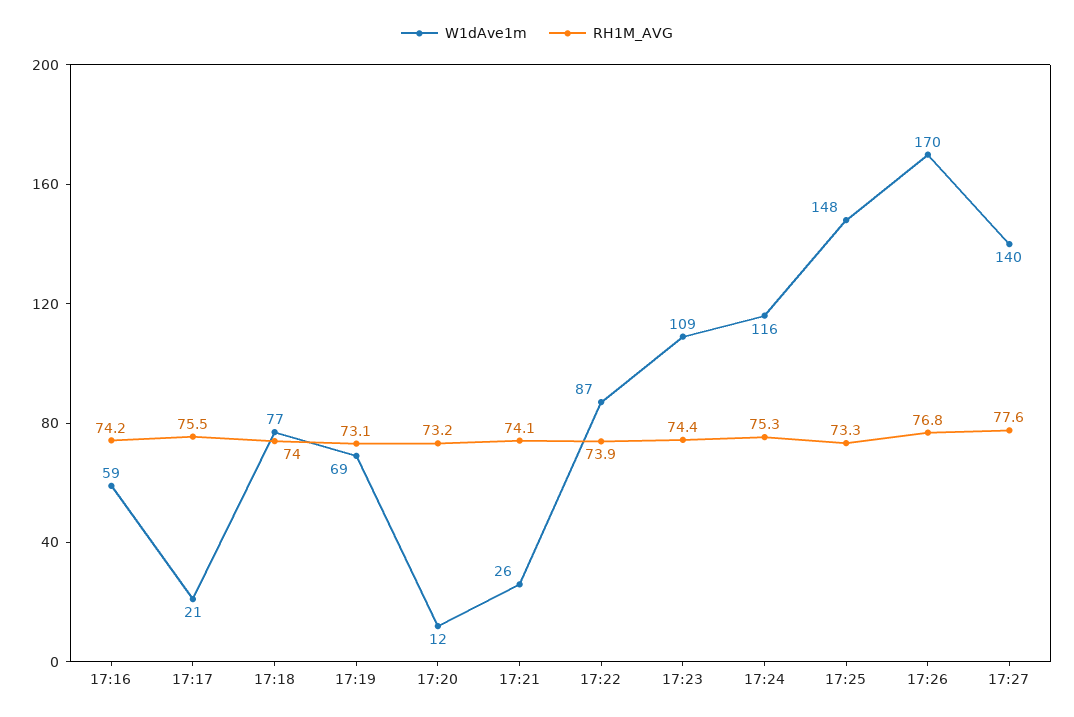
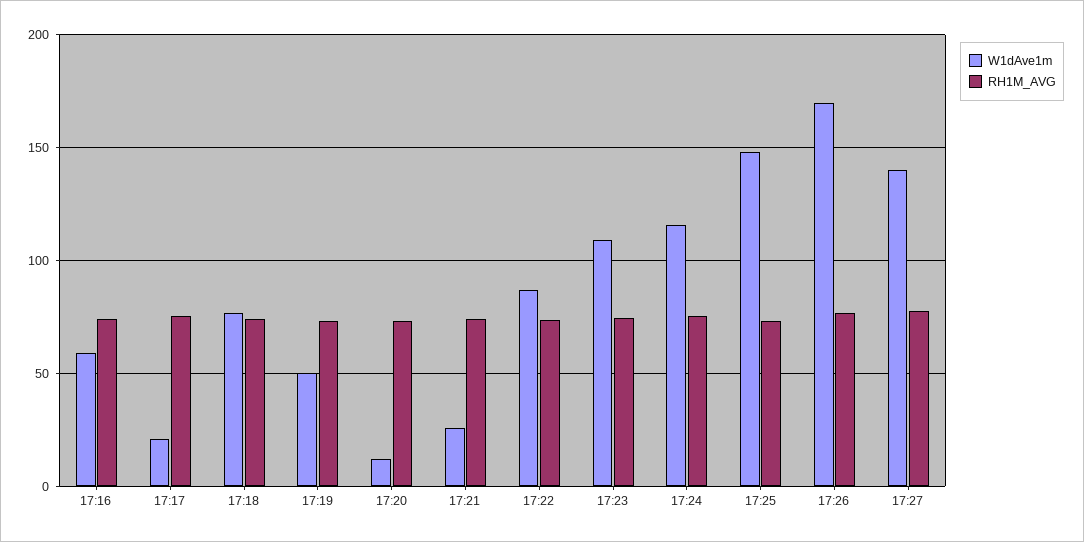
  {
    "W1dAve1m": {
      "17:16": 59,
      "17:17": 21,
      "17:18": 77,
-     "17:19": 69,
+     "17:19": 50,
      "17:20": 12,
      "17:21": 26,
      "17:22": 87,
      "17:23": 109,
      "17:24": 116,
      "17:25": 148,
      "17:26": 170,
      "17:27": 140
    },
    "RH1M_AVG": {
      "17:16": 74.2,
      "17:17": 75.5,
      "17:18": 74,
      "17:19": 73.1,
      "17:20": 73.2,
      "17:21": 74.1,
      "17:22": 73.9,
      "17:23": 74.4,
      "17:24": 75.3,
      "17:25": 73.3,
      "17:26": 76.8,
      "17:27": 77.6
    }
  }

